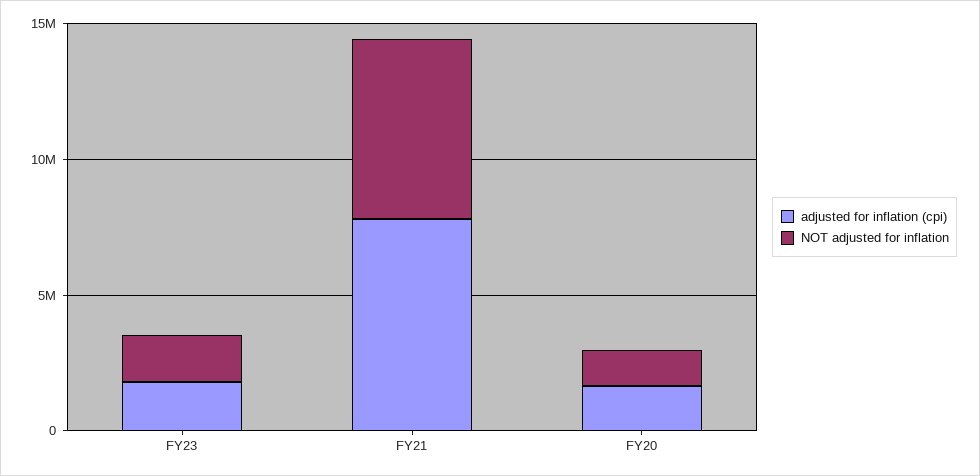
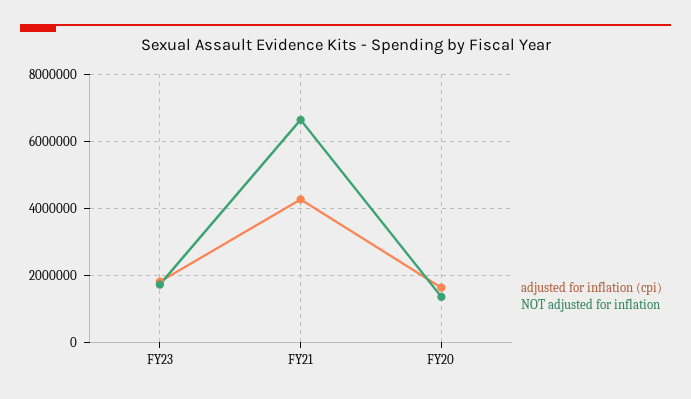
  {
    "adjusted for inflation (cpi)": {
      "FY23": 1800000,
-     "FY21": 8000000,
+     "FY21": 4200000,
      "FY20": 1600000
    },
    "NOT adjusted for inflation": {
      "FY23": 1800000,
      "FY21": 6600000,
      "FY20": 1400000
    }
  }

